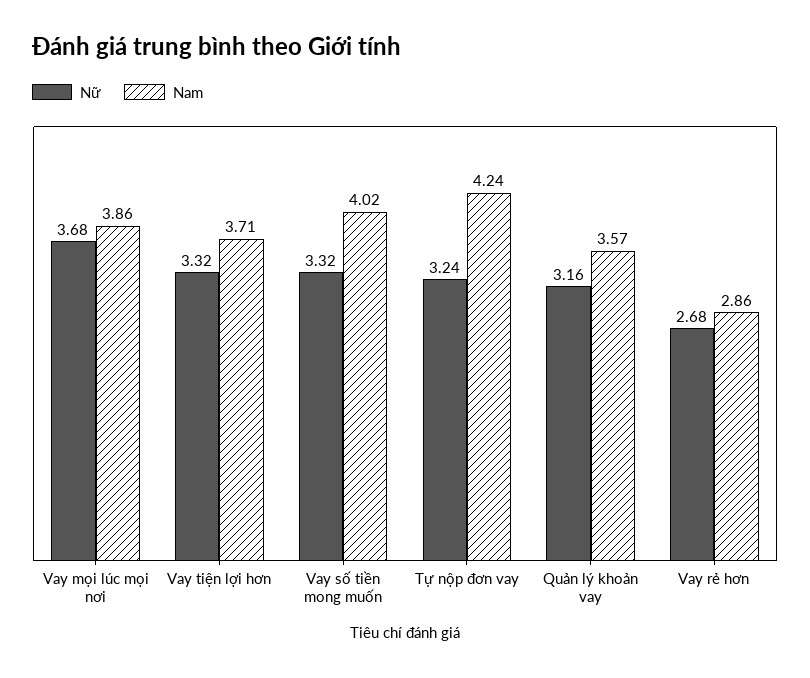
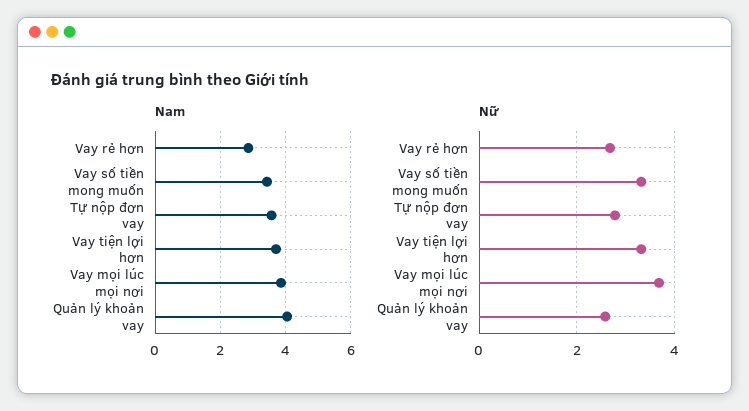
  {
    "Nữ": {
      "Vay mọi lúc mọi nơi": 3.68,
      "Vay tiện lợi hơn": 3.32,
      "Vay số tiền mong muốn": 3.32,
-     "Tự nộp đơn vay": 3.24,
+     "Tự nộp đơn vay": 2.8,
-     "Quản lý khoản vay": 3.16,
+     "Quản lý khoản vay": 2.6,
      "Vay rẻ hơn": 2.68
    },
    "Nam": {
      "Vay mọi lúc mọi nơi": 3.86,
      "Vay tiện lợi hơn": 3.71,
-     "Vay số tiền mong muốn": 4.02,
+     "Vay số tiền mong muốn": 3.4,
-     "Tự nộp đơn vay": 4.24,
+     "Tự nộp đơn vay": 3.6,
-     "Quản lý khoản vay": 3.57,
+     "Quản lý khoản vay": 4,
      "Vay rẻ hơn": 2.86
    }
  }

